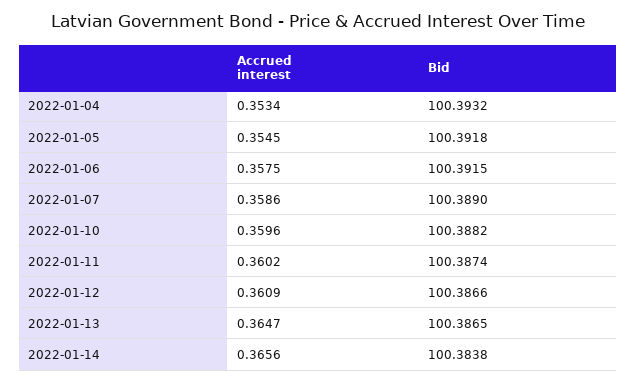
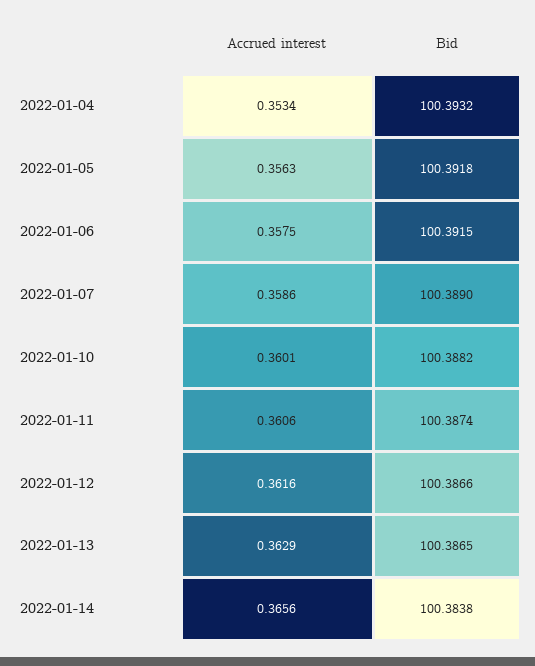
  {
    "Accrued interest": {
      "2022-01-04": 0.3534,
-     "2022-01-05": 0.3545,
+     "2022-01-05": 0.3563,
      "2022-01-06": 0.3575,
      "2022-01-07": 0.3586,
-     "2022-01-10": 0.3596,
+     "2022-01-10": 0.3601,
-     "2022-01-11": 0.3602,
+     "2022-01-11": 0.3606,
-     "2022-01-12": 0.3609,
+     "2022-01-12": 0.3616,
-     "2022-01-13": 0.3647,
+     "2022-01-13": 0.3629,
      "2022-01-14": 0.3656
    },
    "Bid": {
      "2022-01-04": 100.3932,
      "2022-01-05": 100.3918,
      "2022-01-06": 100.3915,
      "2022-01-07": 100.389,
      "2022-01-10": 100.3882,
      "2022-01-11": 100.3874,
      "2022-01-12": 100.3866,
      "2022-01-13": 100.3865,
      "2022-01-14": 100.3838
    }
  }

